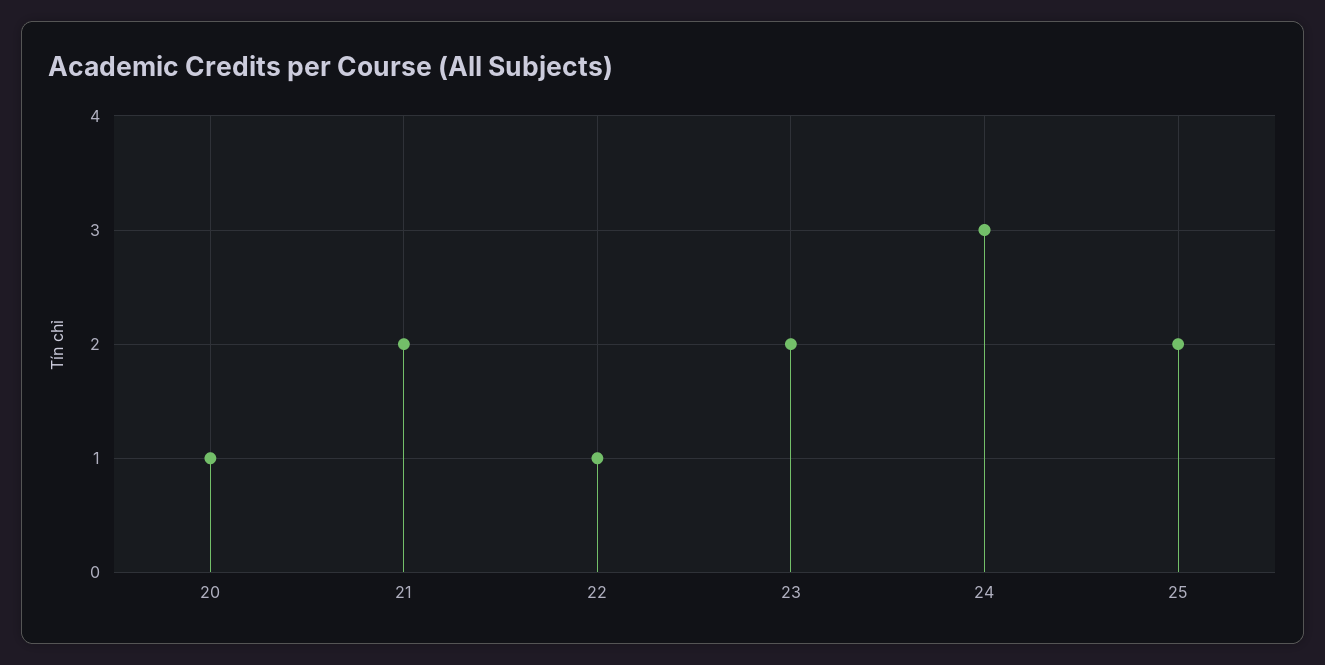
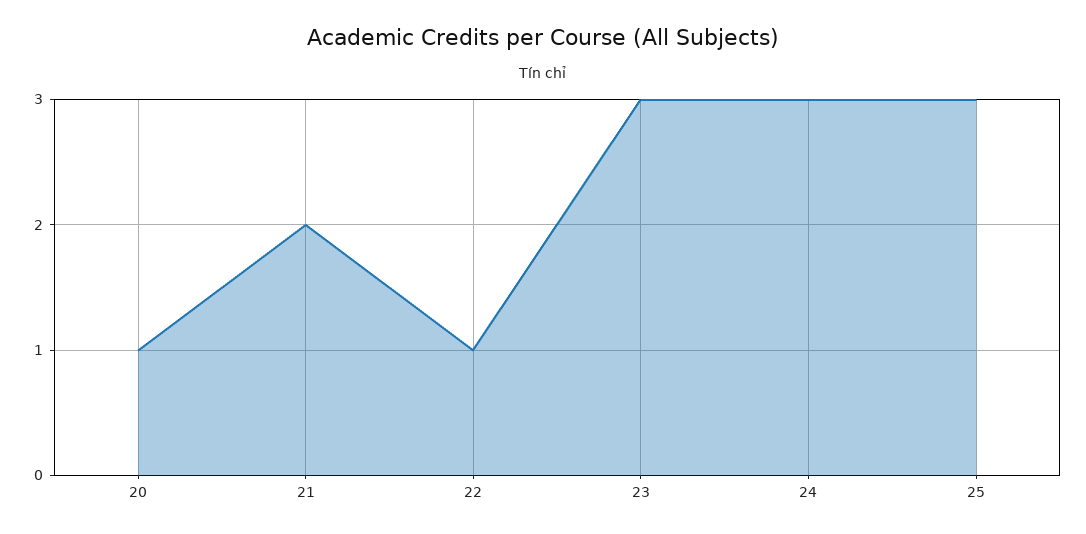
  {
    "20": 1,
    "21": 2,
    "22": 1,
-   "23": 2,
+   "23": 3,
    "24": 3,
-   "25": 2
+   "25": 3
  }

